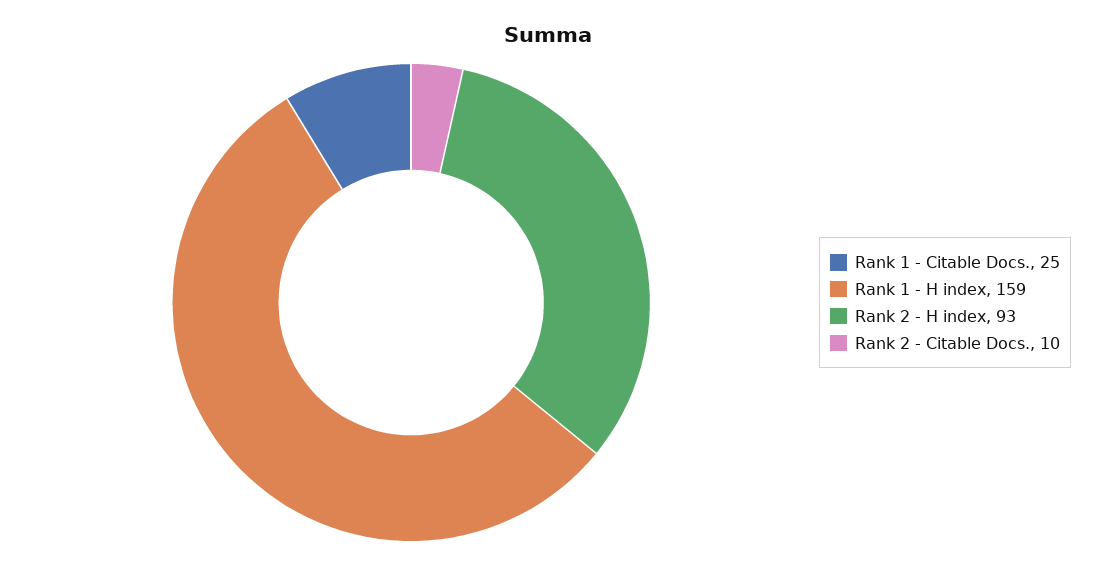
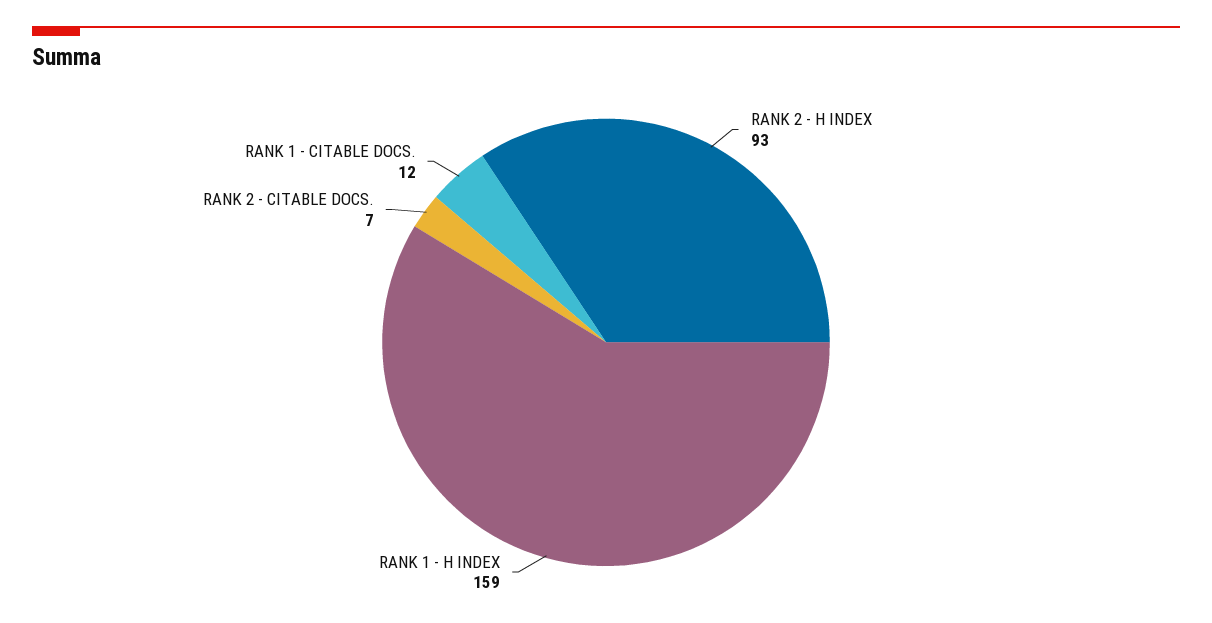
  {
-   "Rank 1 - Citable Docs.": 25,
+   "Rank 1 - Citable Docs.": 12,
    "Rank 1 - H index": 159,
    "Rank 2 - H index": 93,
-   "Rank 2 - Citable Docs.": 10
+   "Rank 2 - Citable Docs.": 7
  }

